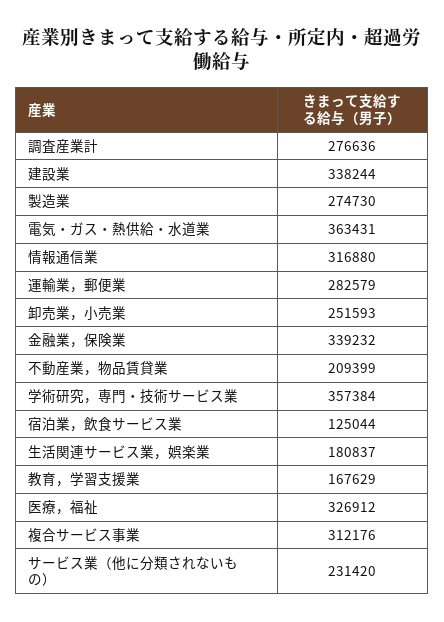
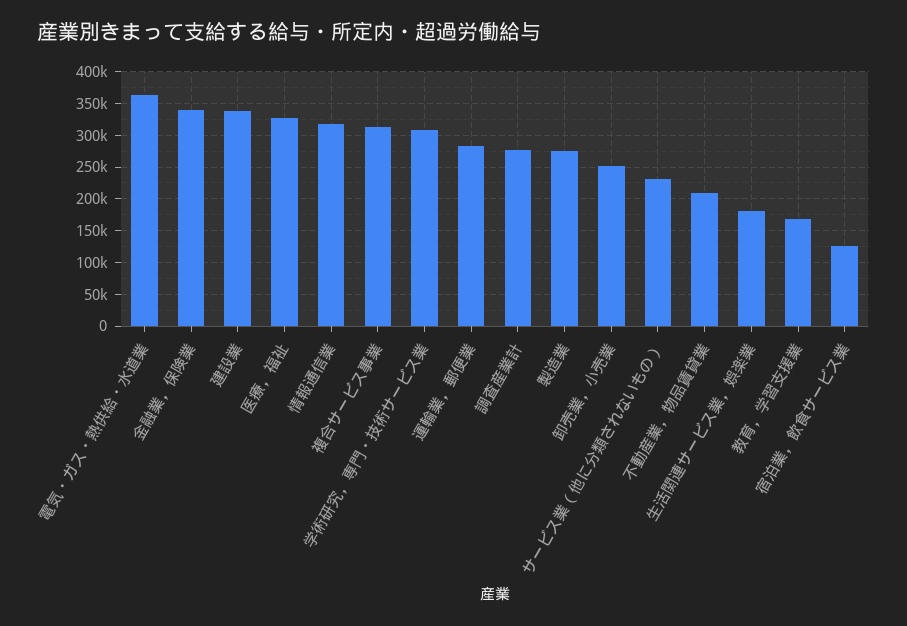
  {
    "調査産業計": 276636,
    "建設業": 338244,
    "製造業": 274730,
    "電気・ガス・熱供給・水道業": 363431,
    "情報通信業": 316880,
    "運輸業，郵便業": 282579,
    "卸売業，小売業": 251593,
    "金融業，保険業": 339232,
    "不動産業，物品賃貸業": 209399,
-   "学術研究，専門・技術サービス業": 357384,
+   "学術研究，専門・技術サービス業": 310000,
    "宿泊業，飲食サービス業": 125044,
    "生活関連サービス業，娯楽業": 180837,
    "教育，学習支援業": 167629,
    "医療，福祉": 326912,
    "複合サービス事業": 312176,
    "サービス業（他に分類されないもの）": 231420
  }

